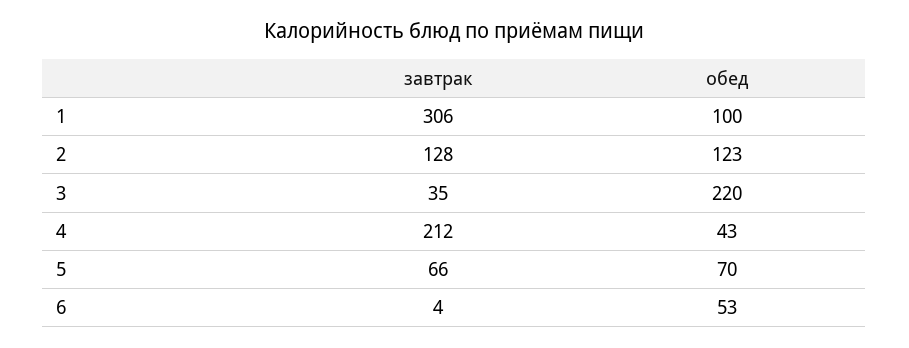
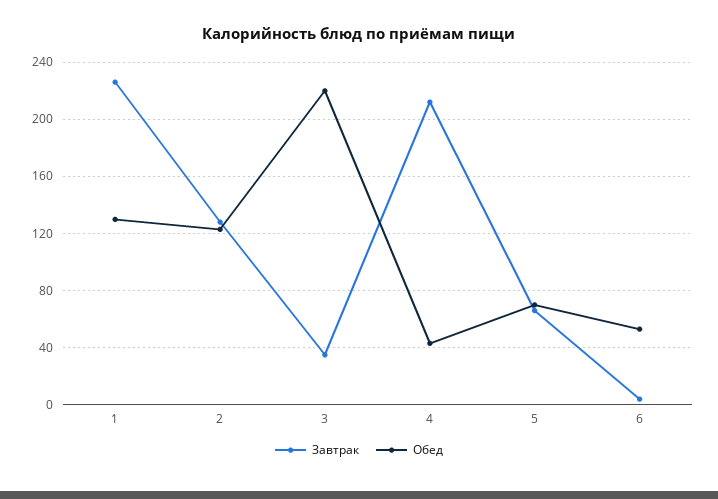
  {
    "завтрак": {
-     "1": 306,
+     "1": 225,
      "2": 128,
      "3": 35,
      "4": 212,
      "5": 66,
      "6": 4
    },
    "обед": {
-     "1": 100,
+     "1": 130,
      "2": 123,
      "3": 220,
      "4": 43,
      "5": 70,
      "6": 53
    }
  }

